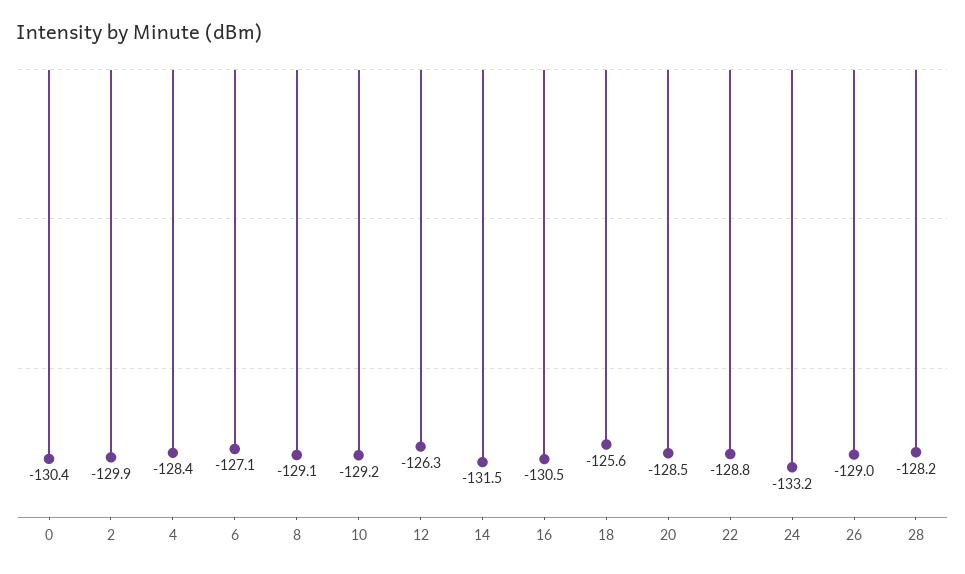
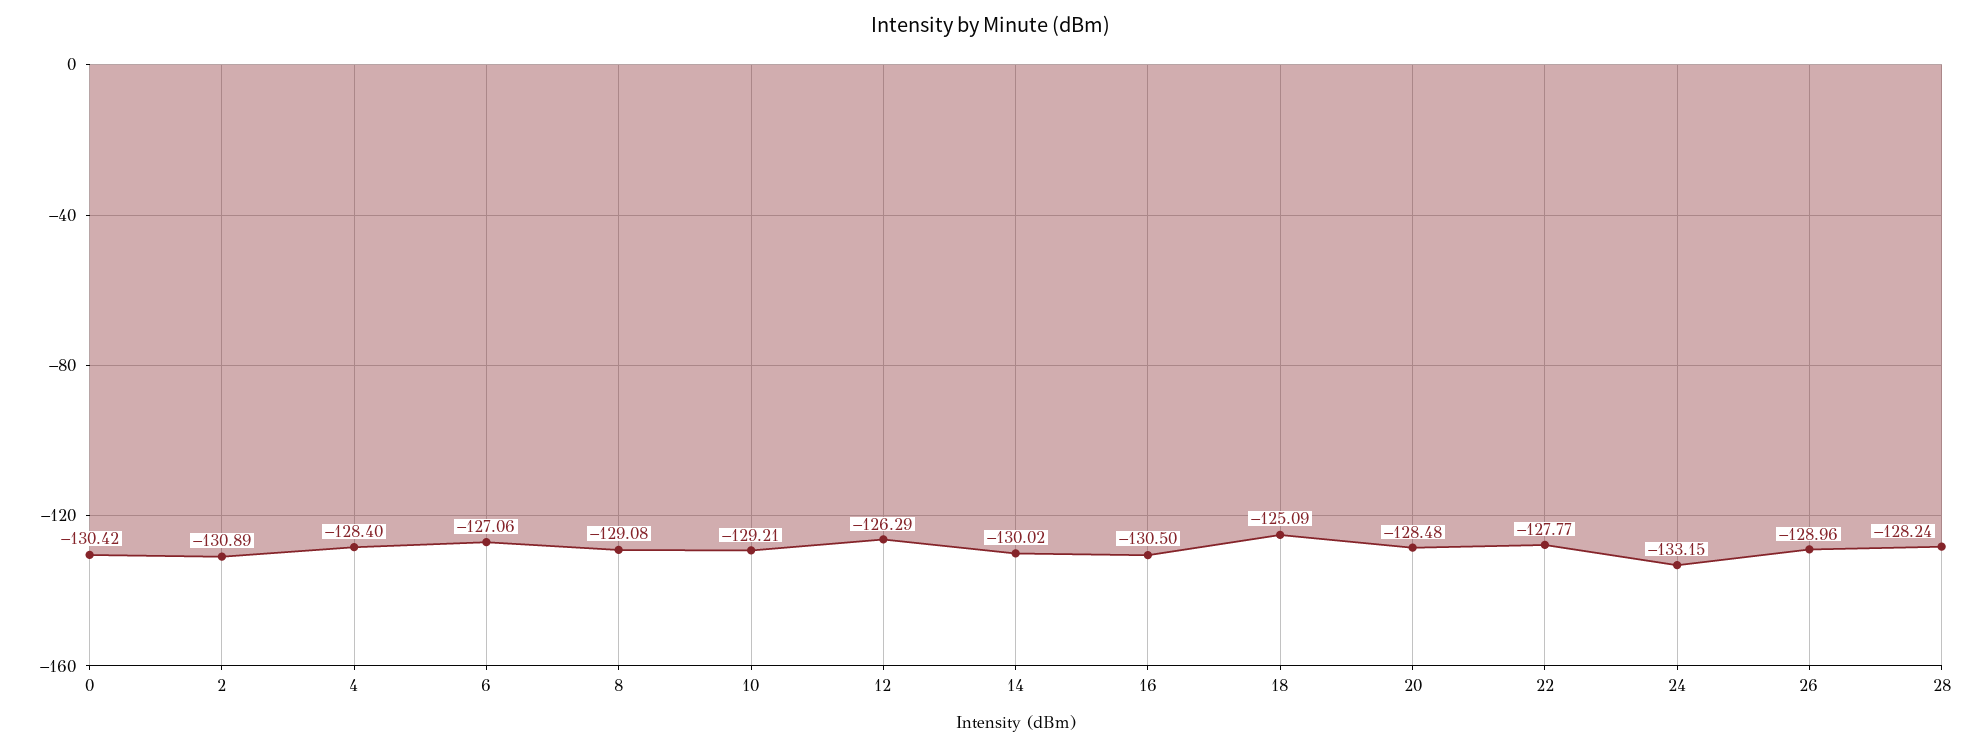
  {
    "0": -130.42,
-   "2": -129.9,
+   "2": -130.89,
    "4": -128.4,
    "6": -127.06,
    "8": -129.08,
    "10": -129.21,
    "12": -126.29,
-   "14": -131.5,
+   "14": -130.02,
    "16": -130.5,
-   "18": -125.6,
+   "18": -125.09,
    "20": -128.48,
-   "22": -128.8,
+   "22": -127.77,
    "24": -133.15,
    "26": -128.96,
    "28": -128.24
  }

